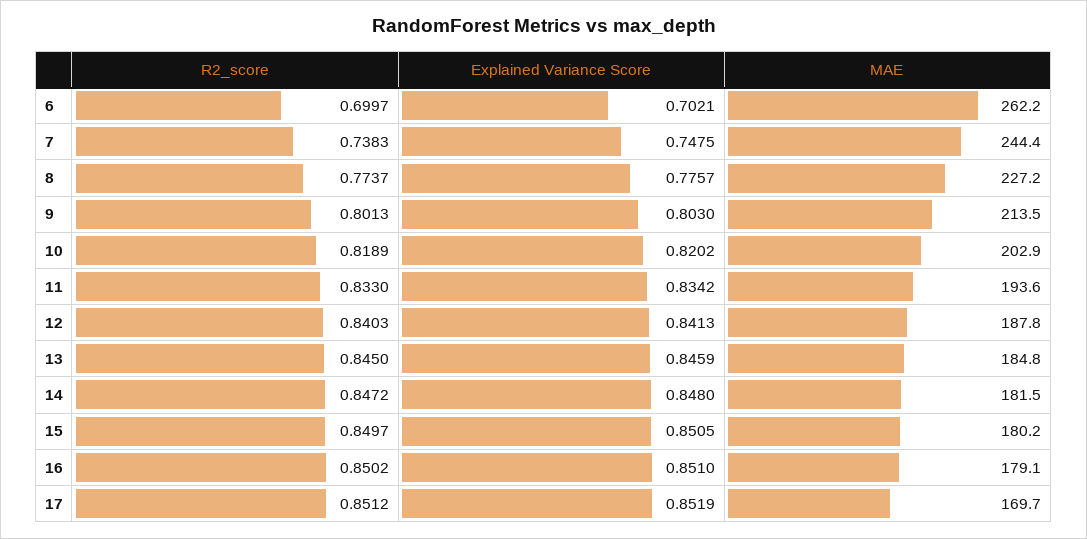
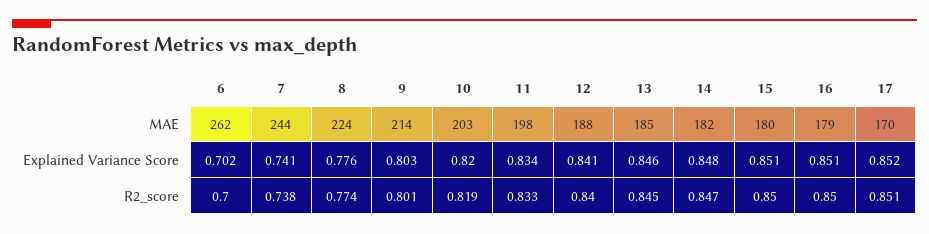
  {
    "R2_score": {
      "6": 0.6997,
      "7": 0.7383,
      "8": 0.7737,
      "9": 0.8013,
      "10": 0.8189,
      "11": 0.833,
      "12": 0.8403,
      "13": 0.845,
      "14": 0.8472,
      "15": 0.8497,
      "16": 0.8502,
      "17": 0.8512
    },
    "Explained Variance Score": {
      "6": 0.7021,
-     "7": 0.7475,
+     "7": 0.741,
      "8": 0.7757,
      "9": 0.803,
      "10": 0.8202,
      "11": 0.8342,
      "12": 0.8413,
      "13": 0.8459,
      "14": 0.848,
      "15": 0.8505,
      "16": 0.851,
      "17": 0.8519
    },
    "MAE": {
      "6": 262.2,
      "7": 244.4,
-     "8": 227.2,
+     "8": 224,
      "9": 213.5,
      "10": 202.9,
-     "11": 193.6,
+     "11": 198,
      "12": 187.8,
      "13": 184.8,
      "14": 181.5,
      "15": 180.2,
      "16": 179.1,
      "17": 169.7
    }
  }

